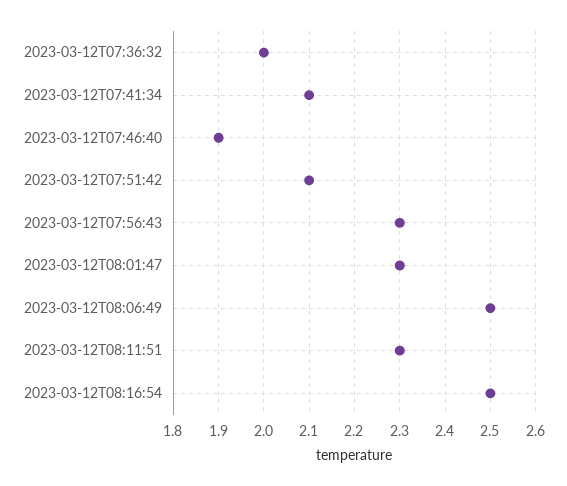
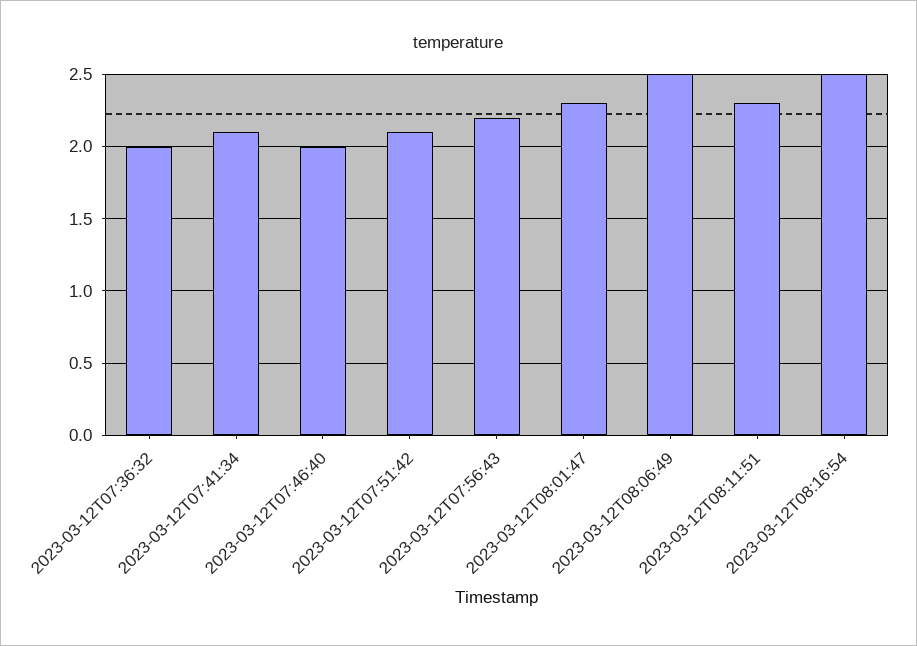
  {
    "2023-03-12T07:36:32": 2,
    "2023-03-12T07:41:34": 2.1,
-   "2023-03-12T07:46:40": 1.9,
+   "2023-03-12T07:46:40": 2,
    "2023-03-12T07:51:42": 2.1,
-   "2023-03-12T07:56:43": 2.3,
+   "2023-03-12T07:56:43": 2.2,
    "2023-03-12T08:01:47": 2.3,
    "2023-03-12T08:06:49": 2.5,
    "2023-03-12T08:11:51": 2.3,
    "2023-03-12T08:16:54": 2.5
  }

